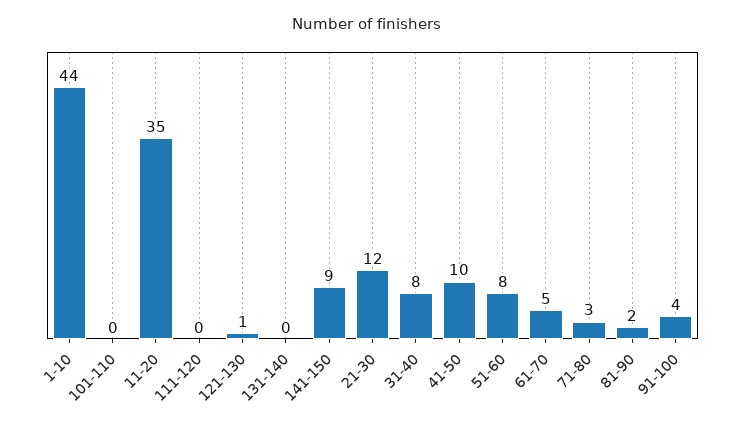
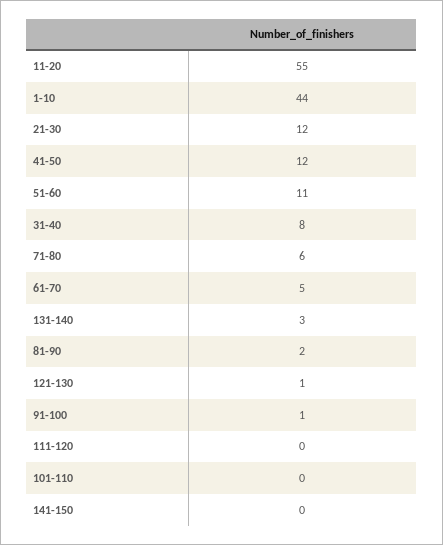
  {
    "1-10": 44,
    "101-110": 0,
-   "11-20": 35,
+   "11-20": 55,
    "111-120": 0,
    "121-130": 1,
-   "131-140": 0,
+   "131-140": 3,
-   "141-150": 9,
+   "141-150": 0,
    "21-30": 12,
    "31-40": 8,
-   "41-50": 10,
+   "41-50": 12,
-   "51-60": 8,
+   "51-60": 11,
    "61-70": 5,
-   "71-80": 3,
+   "71-80": 6,
    "81-90": 2,
-   "91-100": 4
+   "91-100": 1
  }

